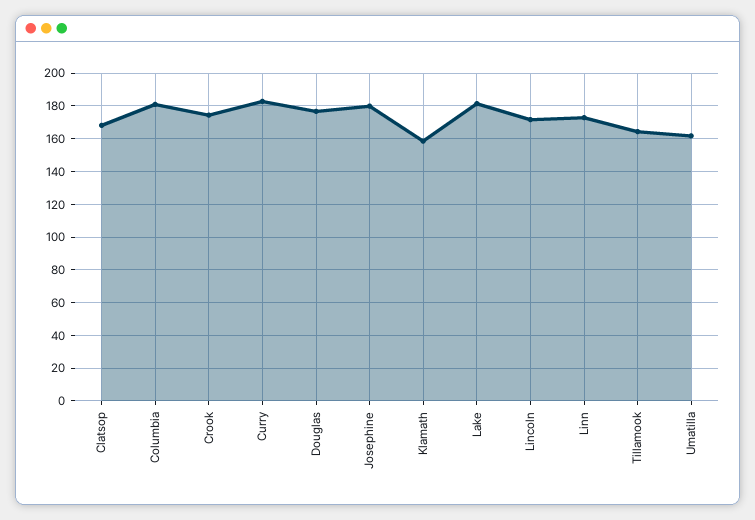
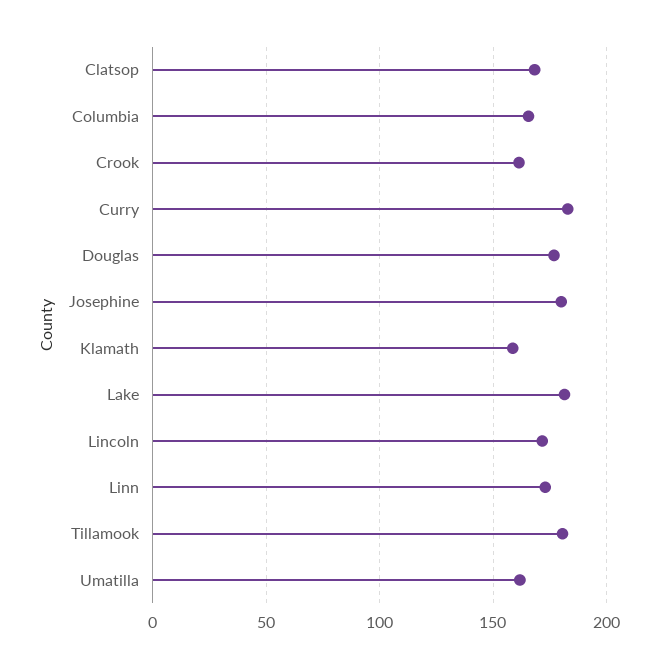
  {
    "Clatsop": 170,
-   "Columbia": 180,
+   "Columbia": 165,
-   "Crook": 175,
+   "Crook": 160,
    "Curry": 185,
    "Douglas": 175,
    "Josephine": 180,
    "Klamath": 160,
    "Lake": 180,
    "Lincoln": 170,
    "Linn": 175,
-   "Tillamook": 165,
+   "Tillamook": 180,
    "Umatilla": 160
  }

